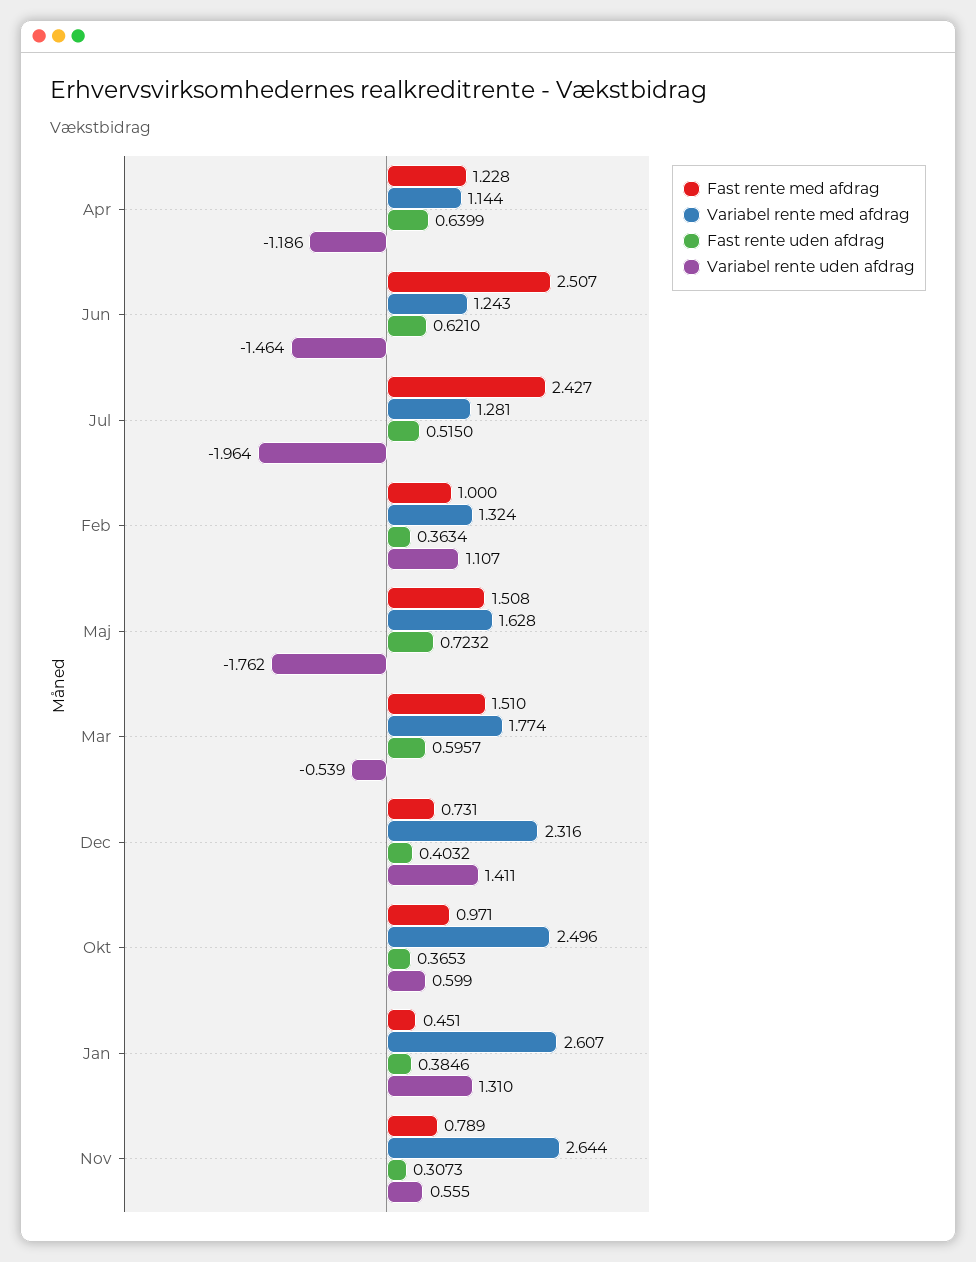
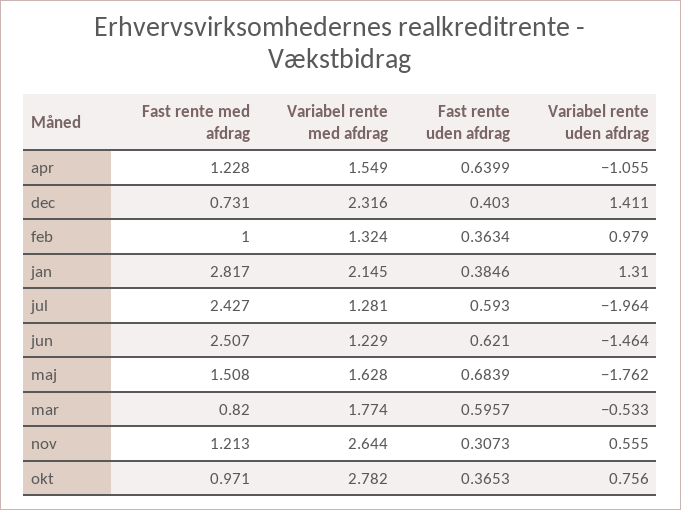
  {
    "Fast rente med afdrag": {
      "Apr": 1.228,
      "Jun": 2.507,
      "Jul": 2.427,
      "Feb": 1,
      "Maj": 1.508,
-     "Mar": 1.51,
+     "Mar": 0.82,
      "Dec": 0.731,
      "Okt": 0.971,
-     "Jan": 0.451,
+     "Jan": 2.817,
-     "Nov": 0.789
+     "Nov": 1.213
    },
    "Variabel rente med afdrag": {
-     "Apr": 1.144,
+     "Apr": 1.549,
-     "Jun": 1.243,
+     "Jun": 1.229,
      "Jul": 1.281,
      "Feb": 1.324,
      "Maj": 1.628,
      "Mar": 1.774,
      "Dec": 2.316,
-     "Okt": 2.496,
+     "Okt": 2.782,
-     "Jan": 2.607,
+     "Jan": 2.145,
      "Nov": 2.644
    },
    "Fast rente uden afdrag": {
      "Apr": 0.6399,
      "Jun": 0.621,
-     "Jul": 0.515,
+     "Jul": 0.593,
      "Feb": 0.3634,
-     "Maj": 0.7232,
+     "Maj": 0.6839,
      "Mar": 0.5957,
-     "Dec": 0.4032,
+     "Dec": 0.403,
      "Okt": 0.3653,
      "Jan": 0.3846,
      "Nov": 0.3073
    },
    "Variabel rente uden afdrag": {
-     "Apr": -1.186,
+     "Apr": -1.055,
      "Jun": -1.464,
      "Jul": -1.964,
-     "Feb": 1.107,
+     "Feb": 0.979,
      "Maj": -1.762,
-     "Mar": -0.539,
+     "Mar": -0.533,
      "Dec": 1.411,
-     "Okt": 0.599,
+     "Okt": 0.756,
      "Jan": 1.31,
      "Nov": 0.555
    }
  }

